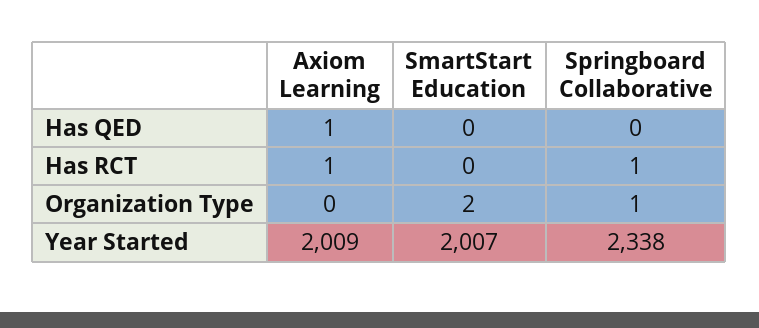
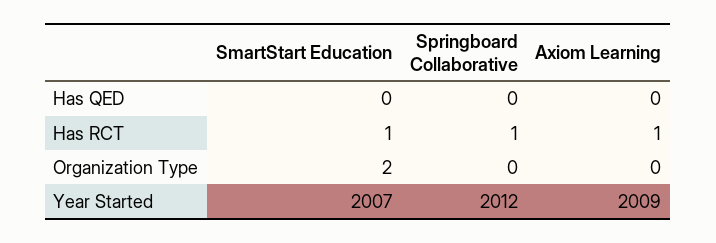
  {
    "Axiom Learning": {
-     "Has QED": 1,
+     "Has QED": 0,
      "Has RCT": 1,
      "Organization Type": 0,
      "Year Started": 2009
    },
    "SmartStart Education": {
      "Has QED": 0,
-     "Has RCT": 0,
+     "Has RCT": 1,
      "Organization Type": 2,
      "Year Started": 2007
    },
    "Springboard Collaborative": {
      "Has QED": 0,
      "Has RCT": 1,
-     "Organization Type": 1,
+     "Organization Type": 0,
-     "Year Started": 2338
+     "Year Started": 2012
    }
  }

